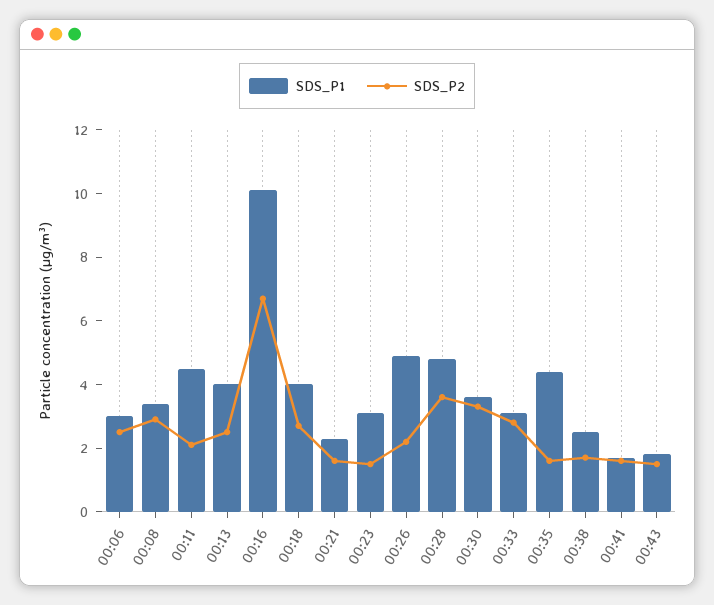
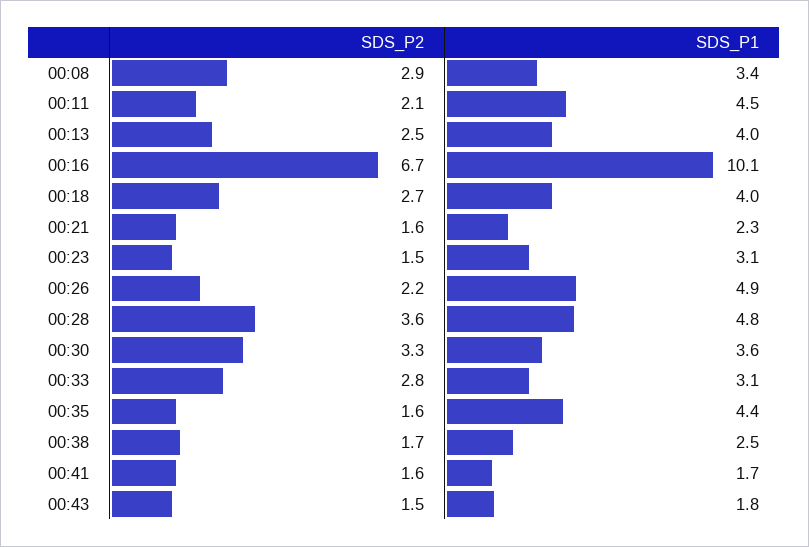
  {
    "SDS_P1": {
-     "00:06": 3,
      "00:08": 3.4,
      "00:11": 4.5,
      "00:13": 4,
      "00:16": 10.1,
      "00:18": 4,
      "00:21": 2.3,
      "00:23": 3.1,
      "00:26": 4.9,
      "00:28": 4.8,
      "00:30": 3.6,
      "00:33": 3.1,
      "00:35": 4.4,
      "00:38": 2.5,
      "00:41": 1.7,
      "00:43": 1.8
    },
    "SDS_P2": {
-     "00:06": 2.5,
      "00:08": 2.9,
      "00:11": 2.1,
      "00:13": 2.5,
      "00:16": 6.7,
      "00:18": 2.7,
      "00:21": 1.6,
      "00:23": 1.5,
      "00:26": 2.2,
      "00:28": 3.6,
      "00:30": 3.3,
      "00:33": 2.8,
      "00:35": 1.6,
      "00:38": 1.7,
      "00:41": 1.6,
      "00:43": 1.5
    }
  }

